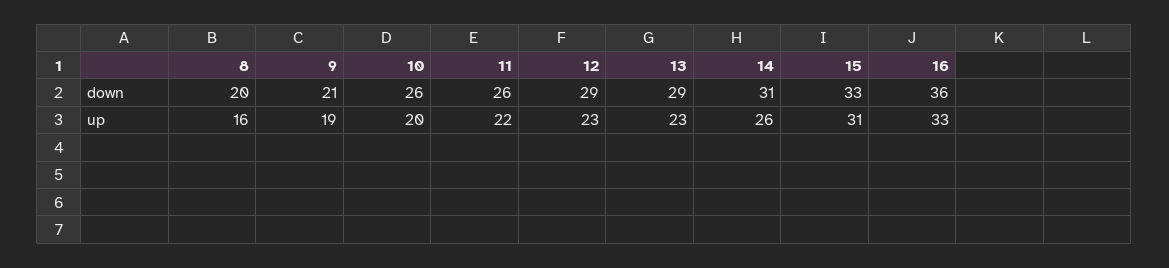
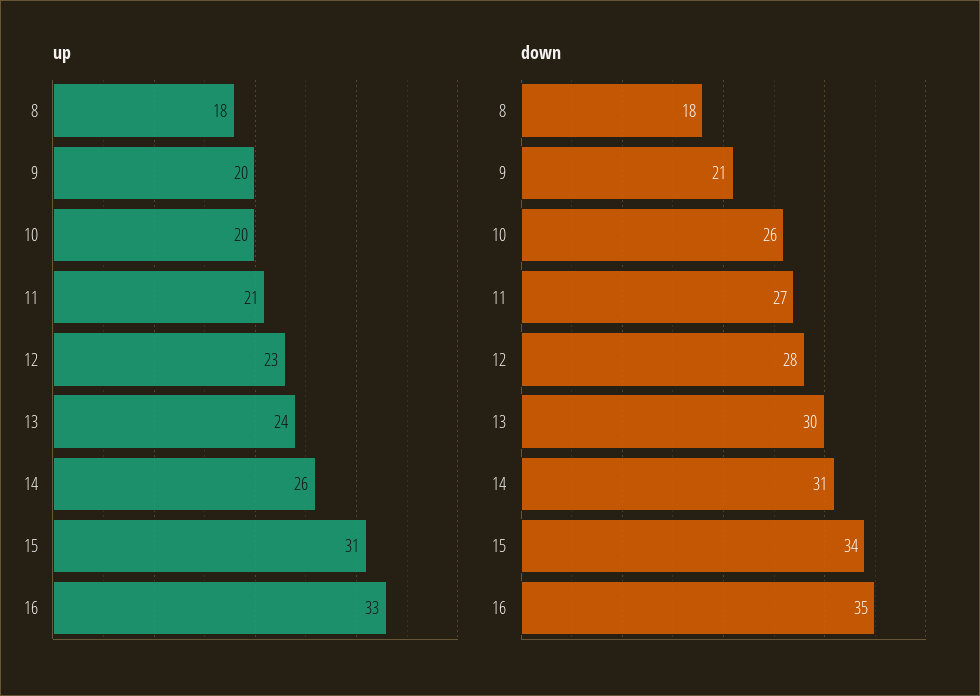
  {
    "down": {
-     "8": 20,
+     "8": 18,
      "9": 21,
      "10": 26,
-     "11": 26,
+     "11": 27,
-     "12": 29,
+     "12": 28,
-     "13": 29,
+     "13": 30,
      "14": 31,
-     "15": 33,
+     "15": 34,
-     "16": 36
+     "16": 35
    },
    "up": {
-     "8": 16,
+     "8": 18,
-     "9": 19,
+     "9": 20,
      "10": 20,
-     "11": 22,
+     "11": 21,
      "12": 23,
-     "13": 23,
+     "13": 24,
      "14": 26,
      "15": 31,
      "16": 33
    }
  }

